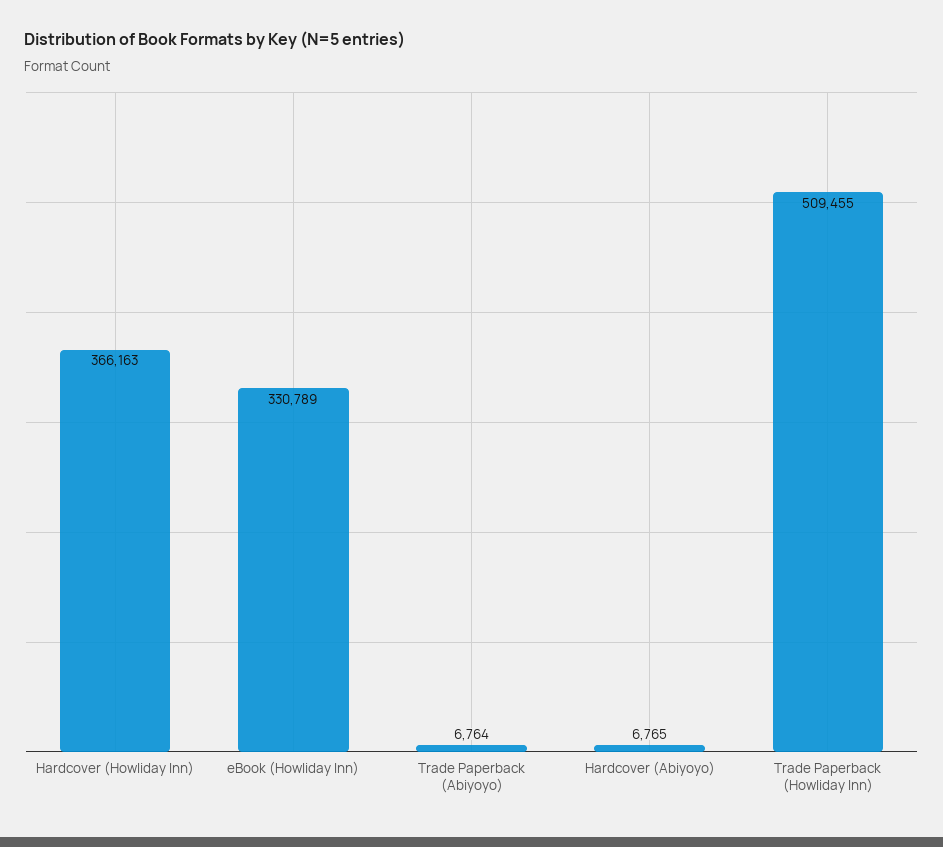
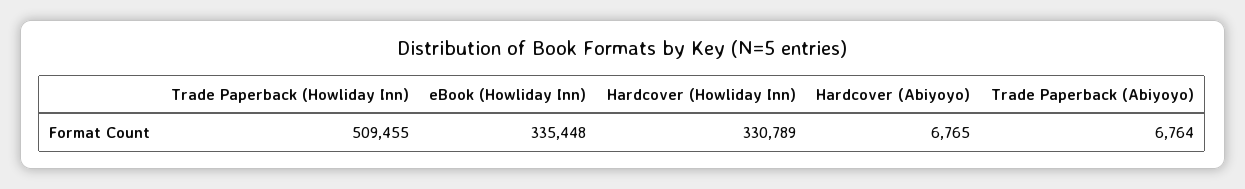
  {
-   "Hardcover (Howliday Inn)": 366163,
+   "Hardcover (Howliday Inn)": 330789,
-   "eBook (Howliday Inn)": 330789,
+   "eBook (Howliday Inn)": 335448,
    "Trade Paperback (Abiyoyo)": 6764,
    "Hardcover (Abiyoyo)": 6765,
    "Trade Paperback (Howliday Inn)": 509455
  }

